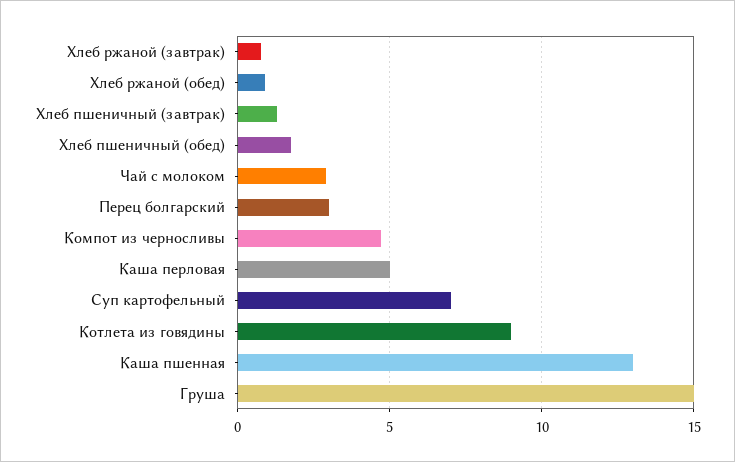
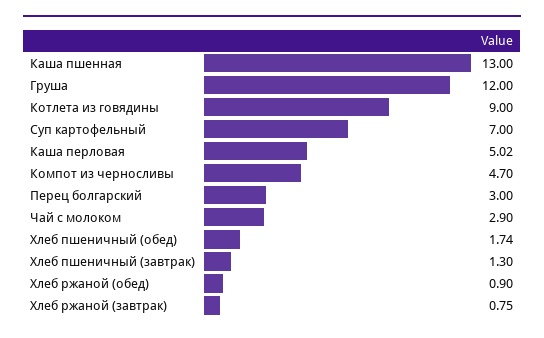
  {
    "Хлеб ржаной (завтрак)": 0.75,
    "Хлеб ржаной (обед)": 0.9,
    "Хлеб пшеничный (завтрак)": 1.3,
    "Хлеб пшеничный (обед)": 1.74,
    "Чай с молоком": 2.9,
    "Перец болгарский": 3,
    "Компот из черносливы": 4.7,
    "Каша перловая": 5.02,
    "Суп картофельный": 7,
    "Котлета из говядины": 9,
    "Каша пшенная": 13,
-   "Груша": 15
+   "Груша": 12
  }

